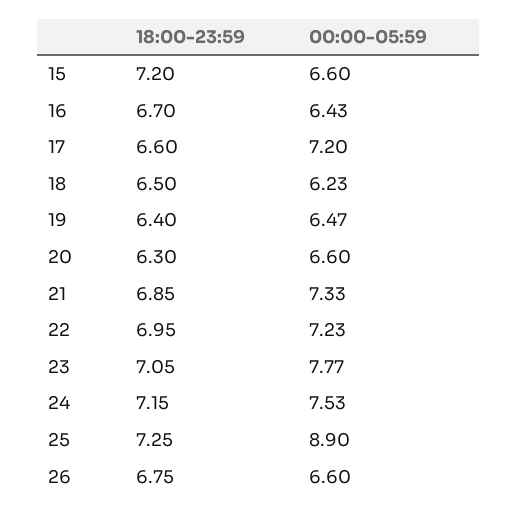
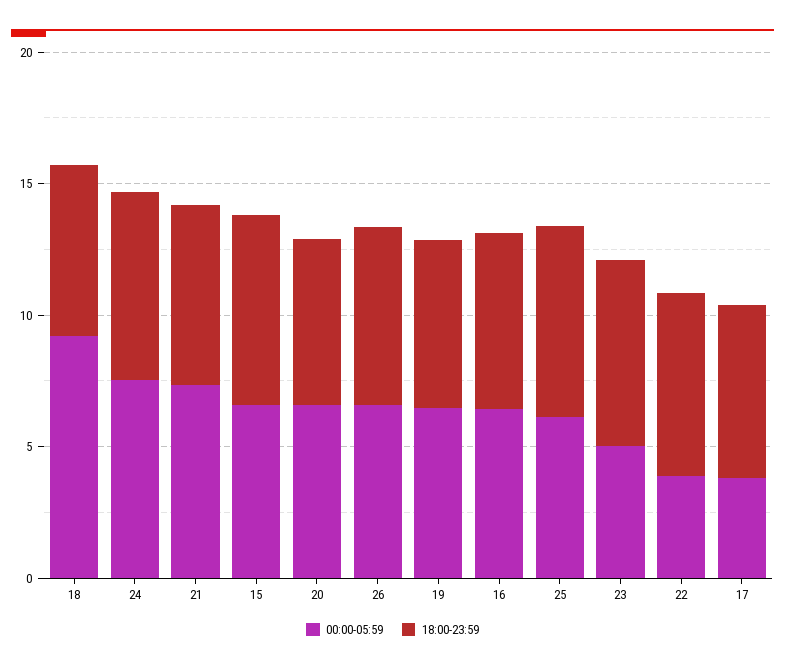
  {
    "18:00-23:59": {
      "15": 7.2,
      "16": 6.7,
      "17": 6.6,
      "18": 6.5,
      "19": 6.4,
      "20": 6.3,
      "21": 6.85,
      "22": 6.95,
      "23": 7.05,
      "24": 7.15,
      "25": 7.25,
      "26": 6.75
    },
    "00:00-05:59": {
      "15": 6.6,
      "16": 6.43,
-     "17": 7.2,
+     "17": 4,
-     "18": 6.23,
+     "18": 9,
      "19": 6.47,
      "20": 6.6,
      "21": 7.33,
-     "22": 7.23,
+     "22": 4,
-     "23": 7.77,
+     "23": 5,
      "24": 7.53,
-     "25": 8.9,
+     "25": 6,
      "26": 6.6
    }
  }

